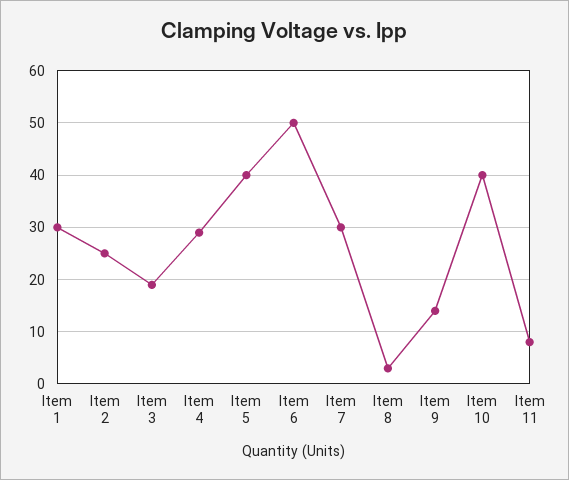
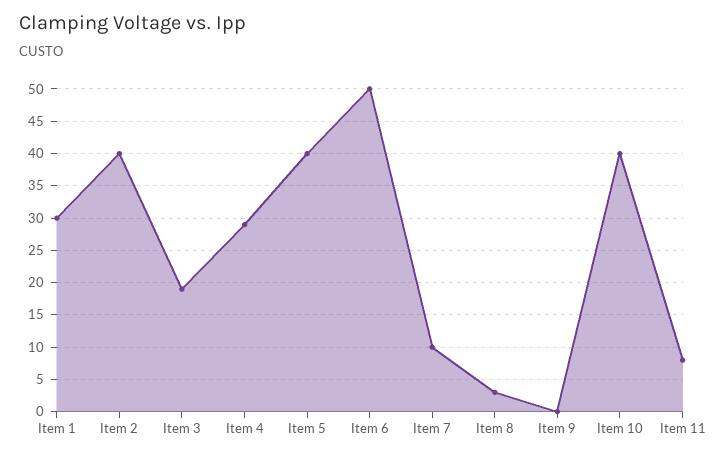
  {
    "Item 1": 30,
-   "Item 2": 25,
+   "Item 2": 40,
    "Item 3": 19,
    "Item 4": 29,
    "Item 5": 40,
    "Item 6": 50,
-   "Item 7": 30,
+   "Item 7": 10,
    "Item 8": 3,
-   "Item 9": 15,
+   "Item 9": 0,
    "Item 10": 40,
    "Item 11": 8
  }

